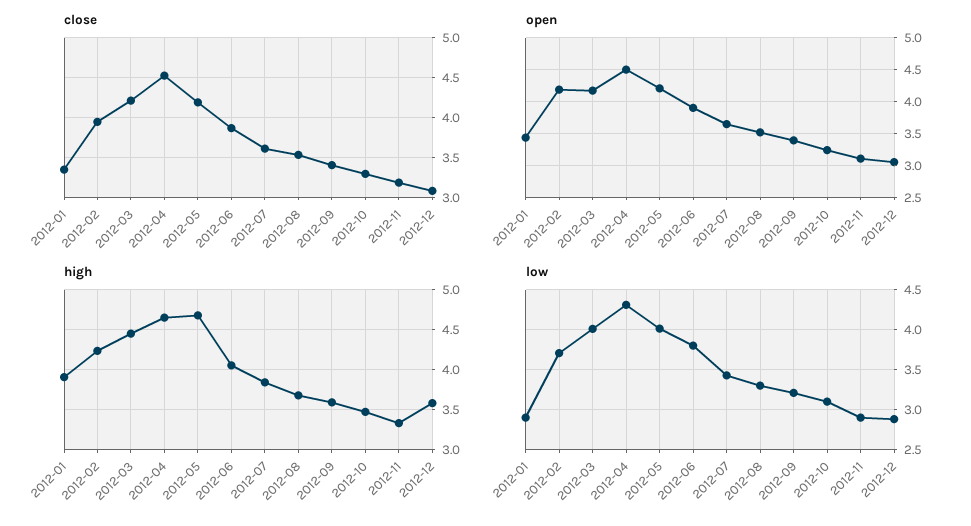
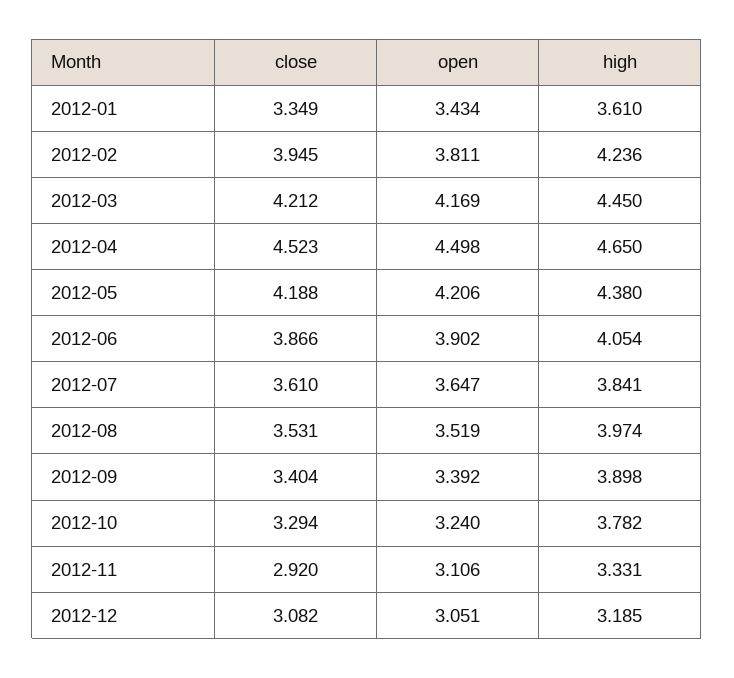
  {
    "close": {
      "2012-01": 3.349,
      "2012-02": 3.945,
      "2012-03": 4.212,
      "2012-04": 4.523,
      "2012-05": 4.188,
      "2012-06": 3.866,
      "2012-07": 3.61,
      "2012-08": 3.531,
      "2012-09": 3.404,
      "2012-10": 3.294,
-     "2012-11": 3.2,
+     "2012-11": 2.92,
      "2012-12": 3.082
    },
    "open": {
      "2012-01": 3.434,
-     "2012-02": 4.2,
+     "2012-02": 3.811,
      "2012-03": 4.169,
      "2012-04": 4.498,
      "2012-05": 4.206,
      "2012-06": 3.902,
      "2012-07": 3.647,
      "2012-08": 3.519,
      "2012-09": 3.392,
      "2012-10": 3.24,
      "2012-11": 3.106,
      "2012-12": 3.051
    },
    "high": {
-     "2012-01": 3.9,
+     "2012-01": 3.61,
      "2012-02": 4.236,
      "2012-03": 4.45,
      "2012-04": 4.65,
-     "2012-05": 4.7,
+     "2012-05": 4.38,
      "2012-06": 4.054,
      "2012-07": 3.841,
-     "2012-08": 3.7,
+     "2012-08": 3.974,
-     "2012-09": 3.6,
+     "2012-09": 3.898,
-     "2012-10": 3.5,
+     "2012-10": 3.782,
      "2012-11": 3.331,
-     "2012-12": 3.6
+     "2012-12": 3.185
-   },
+   }
-   "low": {
-     "2012-01": 2.9,
-     "2012-02": 3.7,
-     "2012-03": 4,
-     "2012-04": 4.3,
-     "2012-05": 4,
-     "2012-06": 3.8,
-     "2012-07": 3.4,
-     "2012-08": 3.3,
-     "2012-09": 3.2,
-     "2012-10": 3.1,
-     "2012-11": 2.9,
-     "2012-12": 2.9
-   }
  }

